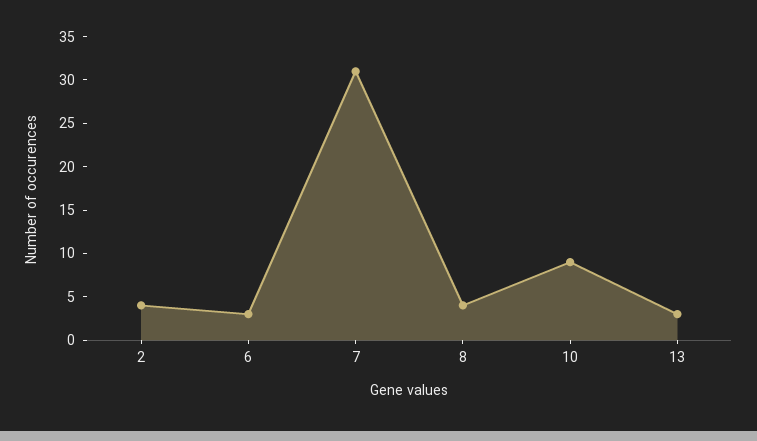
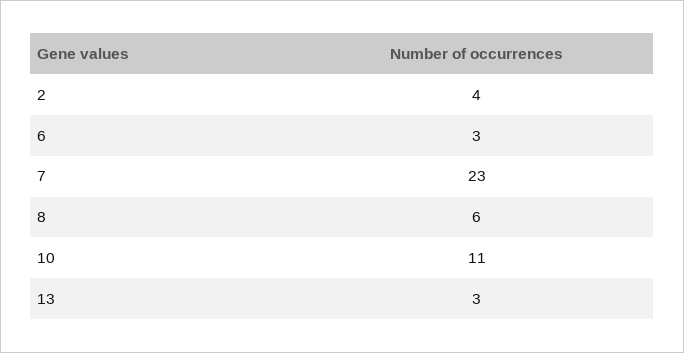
  {
    "2": 4,
    "6": 3,
-   "7": 31,
+   "7": 23,
-   "8": 4,
+   "8": 6,
-   "10": 9,
+   "10": 11,
    "13": 3
  }

